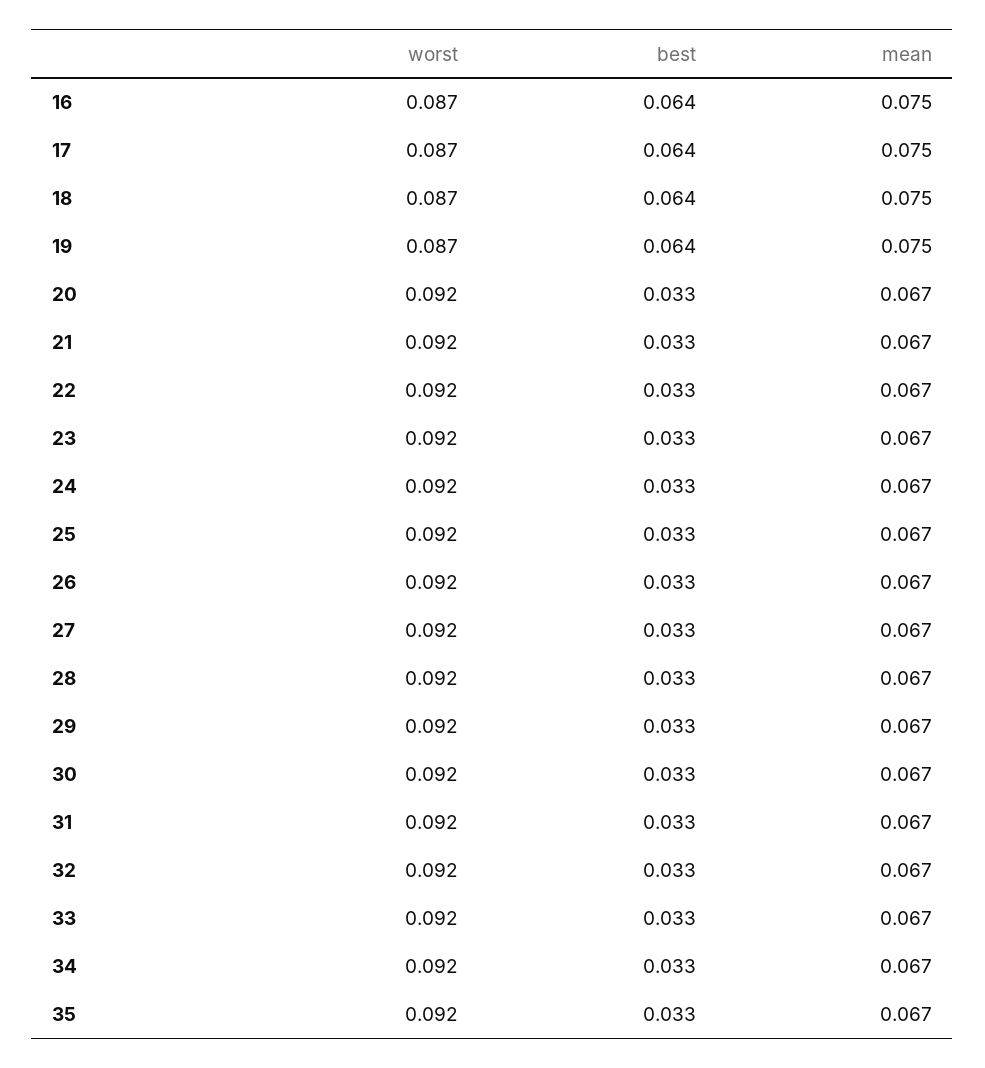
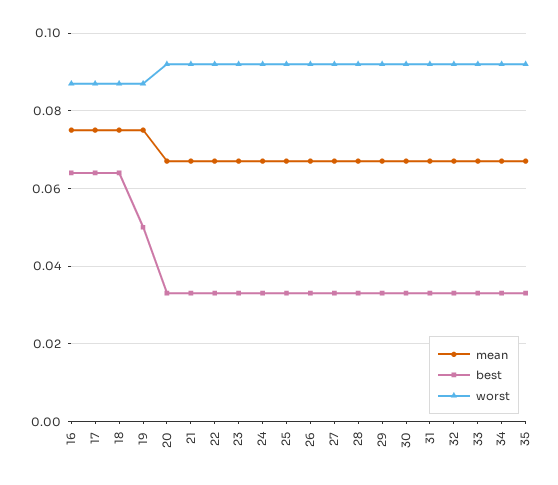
  {
    "worst": {
      "16": 0.087,
      "17": 0.087,
      "18": 0.087,
      "19": 0.087,
      "20": 0.092,
      "21": 0.092,
      "22": 0.092,
      "23": 0.092,
      "24": 0.092,
      "25": 0.092,
      "26": 0.092,
      "27": 0.092,
      "28": 0.092,
      "29": 0.092,
      "30": 0.092,
      "31": 0.092,
      "32": 0.092,
      "33": 0.092,
      "34": 0.092,
      "35": 0.092
    },
    "best": {
      "16": 0.064,
      "17": 0.064,
      "18": 0.064,
-     "19": 0.064,
+     "19": 0.05,
      "20": 0.033,
      "21": 0.033,
      "22": 0.033,
      "23": 0.033,
      "24": 0.033,
      "25": 0.033,
      "26": 0.033,
      "27": 0.033,
      "28": 0.033,
      "29": 0.033,
      "30": 0.033,
      "31": 0.033,
      "32": 0.033,
      "33": 0.033,
      "34": 0.033,
      "35": 0.033
    },
    "mean": {
      "16": 0.075,
      "17": 0.075,
      "18": 0.075,
      "19": 0.075,
      "20": 0.067,
      "21": 0.067,
      "22": 0.067,
      "23": 0.067,
      "24": 0.067,
      "25": 0.067,
      "26": 0.067,
      "27": 0.067,
      "28": 0.067,
      "29": 0.067,
      "30": 0.067,
      "31": 0.067,
      "32": 0.067,
      "33": 0.067,
      "34": 0.067,
      "35": 0.067
    }
  }

